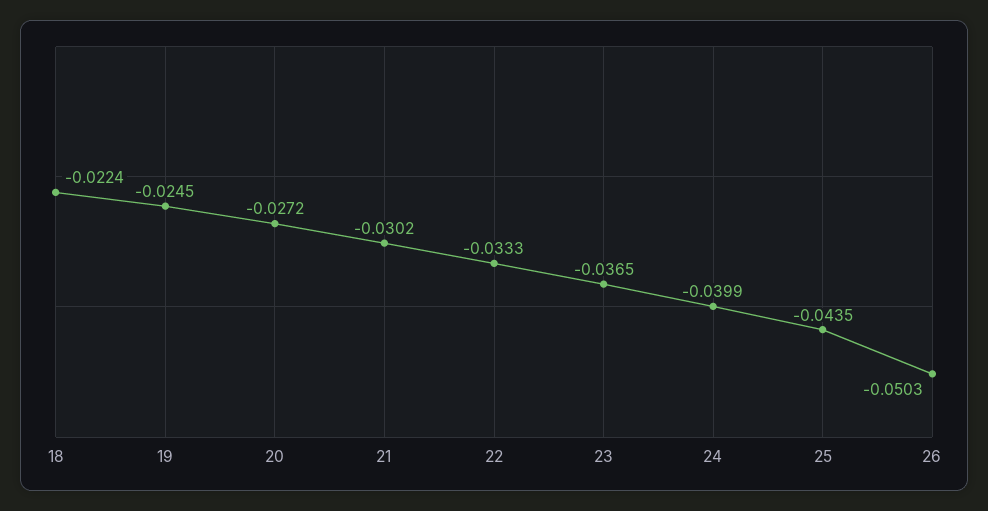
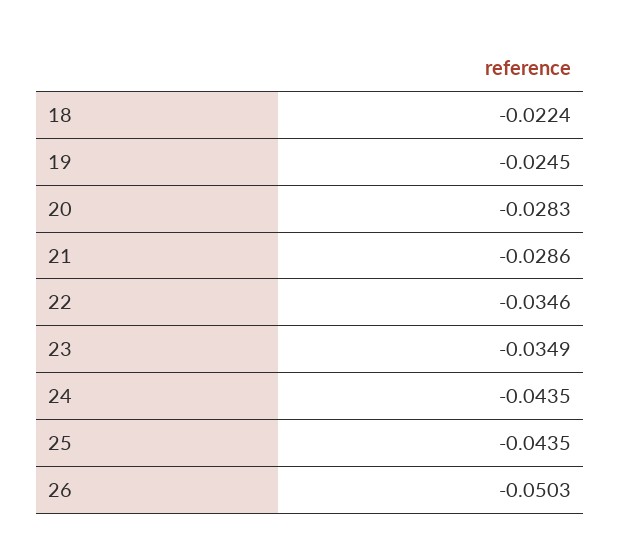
  {
    "18": -0.0224,
    "19": -0.0245,
-   "20": -0.0272,
+   "20": -0.0283,
-   "21": -0.0302,
+   "21": -0.0286,
-   "22": -0.0333,
+   "22": -0.0346,
-   "23": -0.0365,
+   "23": -0.0349,
-   "24": -0.0399,
+   "24": -0.0435,
    "25": -0.0435,
    "26": -0.0503
  }

